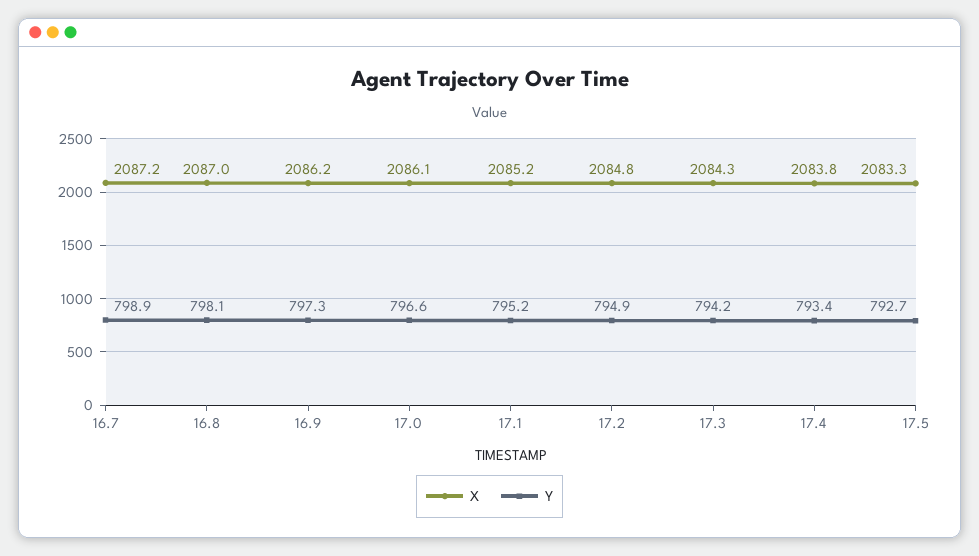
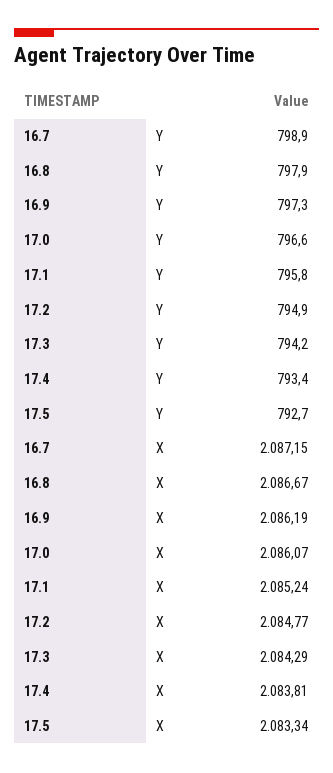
  {
    "X": {
      "16.7": 2087.15,
-     "16.8": 2087,
+     "16.8": 2086.67,
      "16.9": 2086.19,
      "17.0": 2086.07,
      "17.1": 2085.24,
      "17.2": 2084.77,
      "17.3": 2084.29,
      "17.4": 2083.81,
      "17.5": 2083.34
    },
    "Y": {
      "16.7": 798.9,
-     "16.8": 798.1,
+     "16.8": 797.9,
      "16.9": 797.3,
      "17.0": 796.6,
-     "17.1": 795.2,
+     "17.1": 795.8,
      "17.2": 794.9,
      "17.3": 794.2,
      "17.4": 793.4,
      "17.5": 792.7
    }
  }

